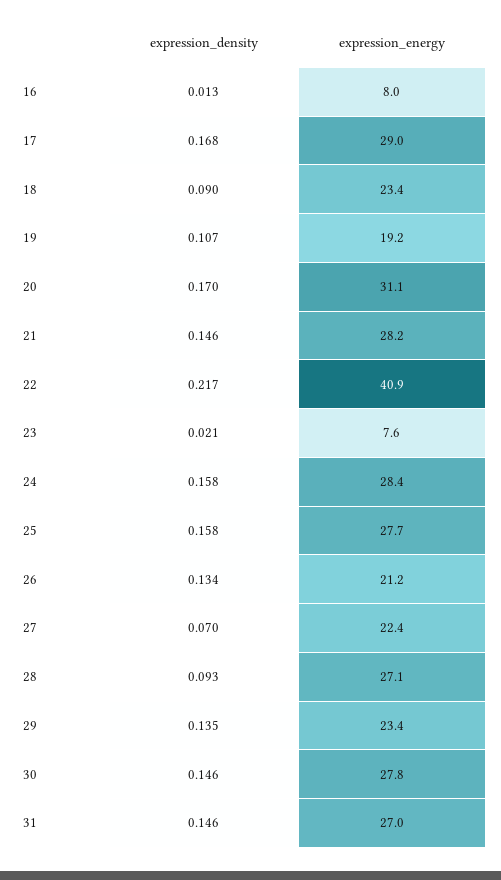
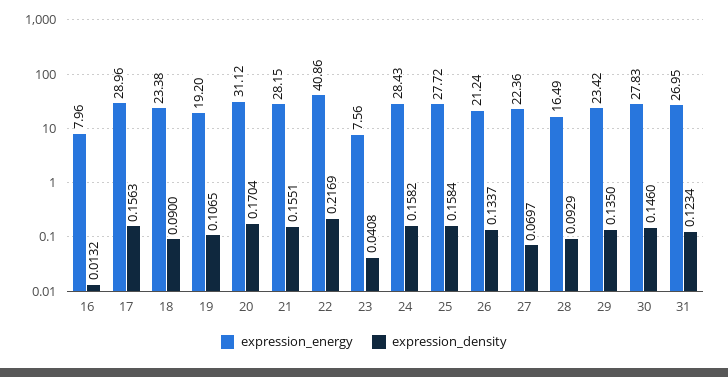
  {
    "expression_density": {
      "16": 0.0132,
-     "17": 0.168,
+     "17": 0.1563,
      "18": 0.09,
      "19": 0.1065,
      "20": 0.1704,
-     "21": 0.146,
+     "21": 0.1551,
      "22": 0.2169,
-     "23": 0.021,
+     "23": 0.0408,
      "24": 0.1582,
      "25": 0.1584,
      "26": 0.1337,
      "27": 0.0697,
      "28": 0.0929,
      "29": 0.135,
      "30": 0.146,
-     "31": 0.146
+     "31": 0.1234
    },
    "expression_energy": {
      "16": 7.96,
      "17": 28.96,
      "18": 23.38,
      "19": 19.2,
      "20": 31.12,
      "21": 28.15,
      "22": 40.86,
      "23": 7.56,
      "24": 28.43,
      "25": 27.72,
      "26": 21.24,
      "27": 22.36,
-     "28": 27.1,
+     "28": 16.49,
      "29": 23.42,
      "30": 27.83,
      "31": 26.95
    }
  }

